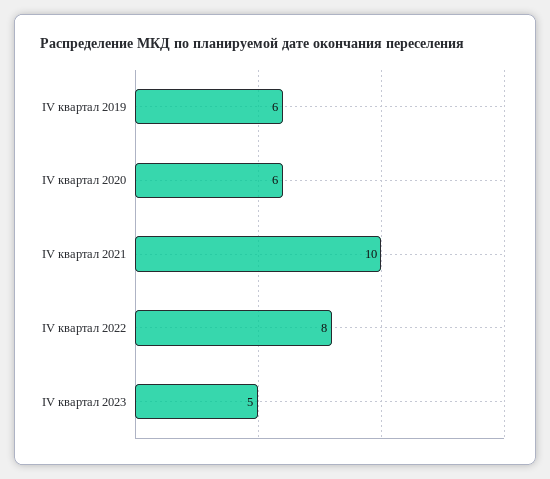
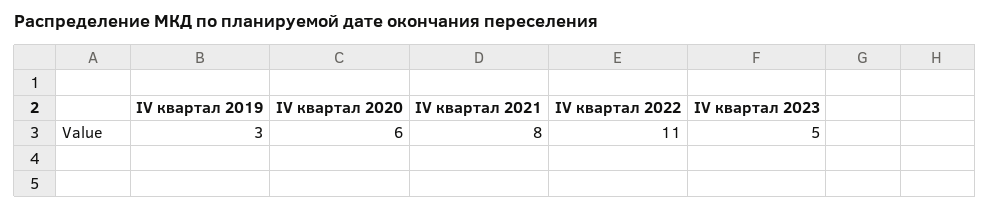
  {
-   "IV квартал 2019": 6,
+   "IV квартал 2019": 3,
    "IV квартал 2020": 6,
-   "IV квартал 2021": 10,
+   "IV квартал 2021": 8,
-   "IV квартал 2022": 8,
+   "IV квартал 2022": 11,
    "IV квартал 2023": 5
  }

